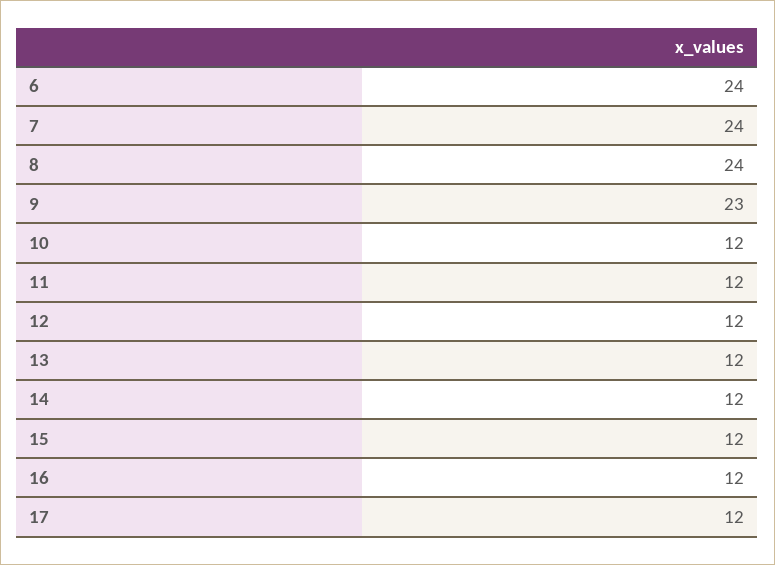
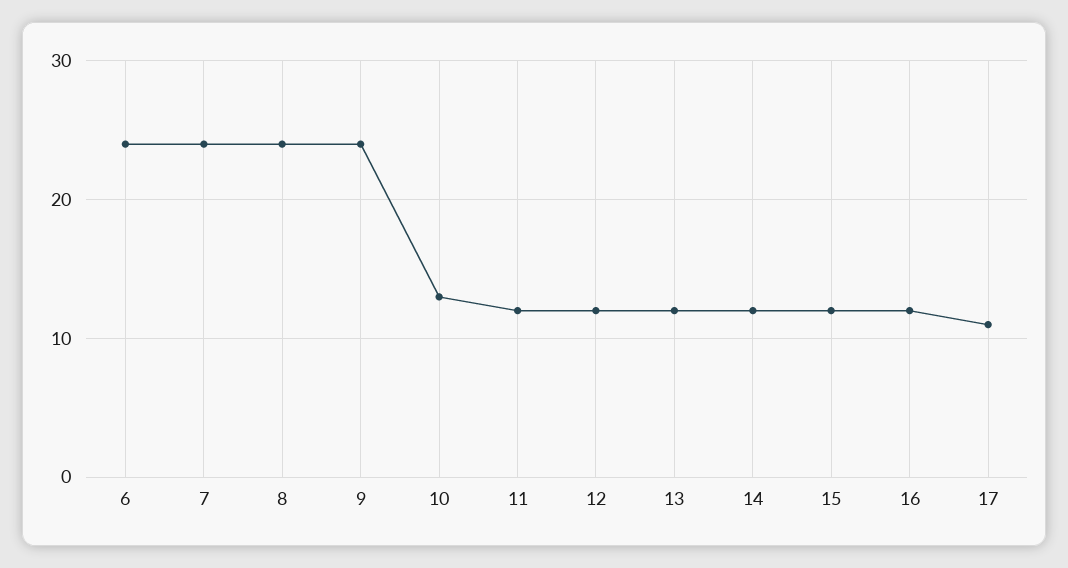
  {
    "6": 24,
    "7": 24,
    "8": 24,
-   "9": 23,
+   "9": 24,
-   "10": 12,
+   "10": 13,
    "11": 12,
    "12": 12,
    "13": 12,
    "14": 12,
    "15": 12,
    "16": 12,
-   "17": 12
+   "17": 11
  }

